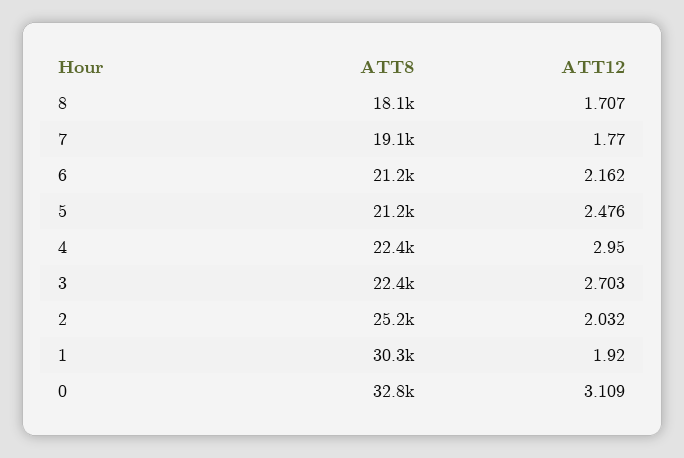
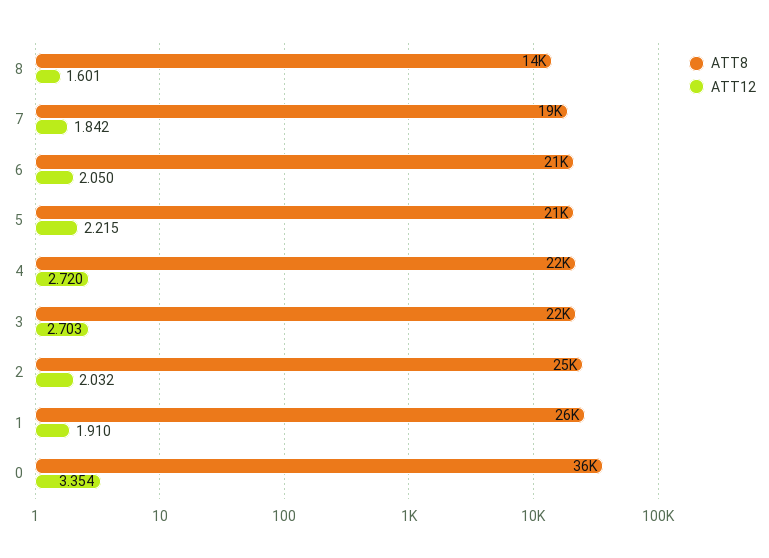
  {
    "ATT8": {
-     "8": 18100,
+     "8": 14000,
      "7": 19100,
      "6": 21200,
      "5": 21200,
      "4": 22400,
      "3": 22400,
      "2": 25200,
-     "1": 30300,
+     "1": 26000,
-     "0": 32800
+     "0": 36000
    },
    "ATT12": {
-     "8": 1.707,
+     "8": 1.601,
-     "7": 1.77,
+     "7": 1.842,
-     "6": 2.162,
+     "6": 2.05,
-     "5": 2.476,
+     "5": 2.215,
-     "4": 2.95,
+     "4": 2.72,
      "3": 2.703,
      "2": 2.032,
-     "1": 1.92,
+     "1": 1.91,
-     "0": 3.109
+     "0": 3.354
    }
  }

